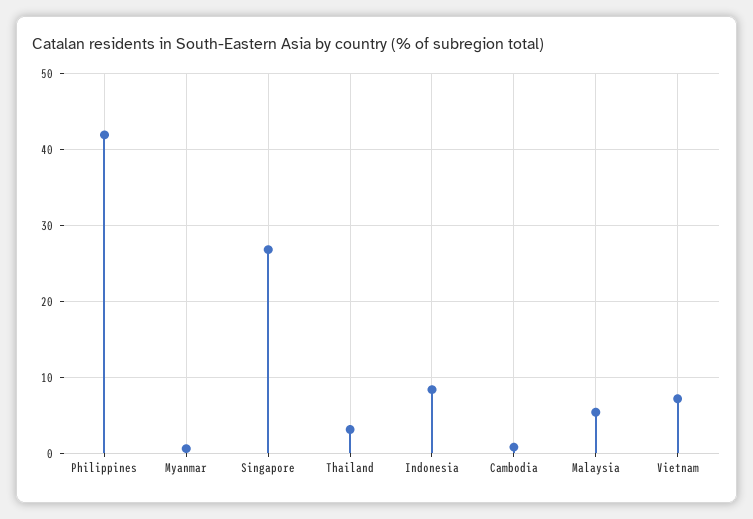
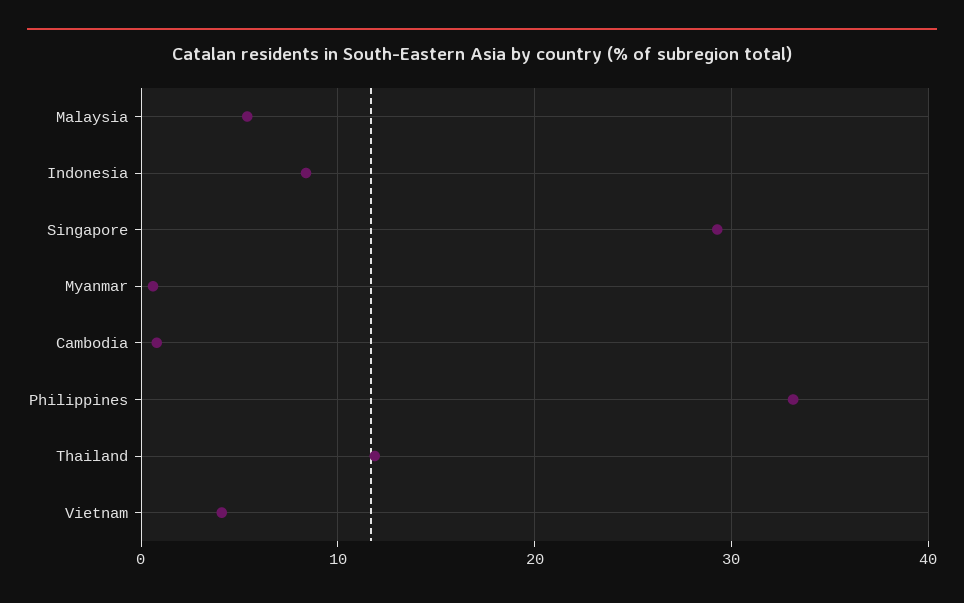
  {
-   "Philippines": 42,
+   "Philippines": 33,
    "Myanmar": 1,
-   "Singapore": 27,
+   "Singapore": 29,
-   "Thailand": 3,
+   "Thailand": 12,
    "Indonesia": 8,
    "Cambodia": 1,
    "Malaysia": 5,
-   "Vietnam": 7
+   "Vietnam": 4
  }

